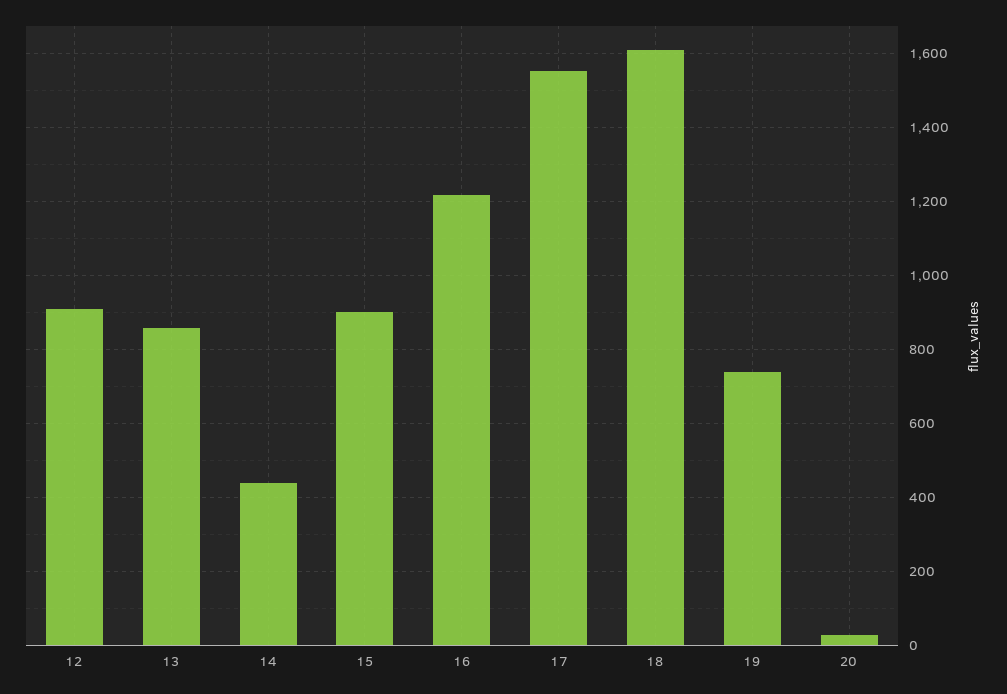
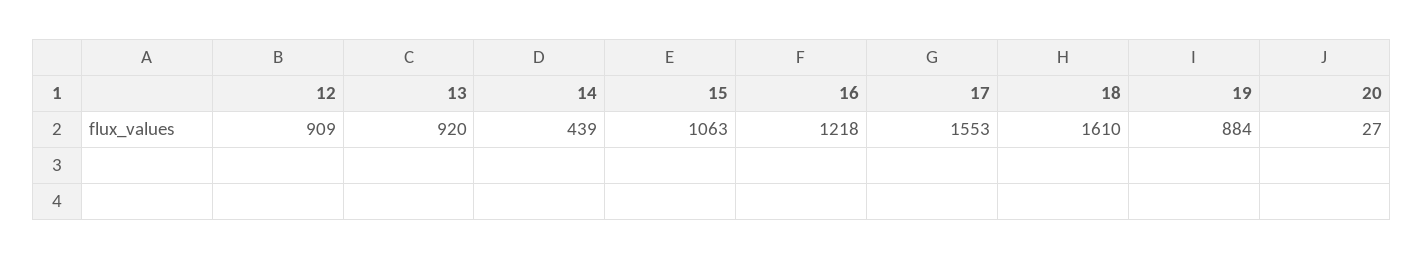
  {
    "12": 909,
-   "13": 860,
+   "13": 920,
    "14": 439,
-   "15": 900,
+   "15": 1063,
    "16": 1218,
    "17": 1553,
    "18": 1610,
-   "19": 740,
+   "19": 884,
    "20": 27
  }

